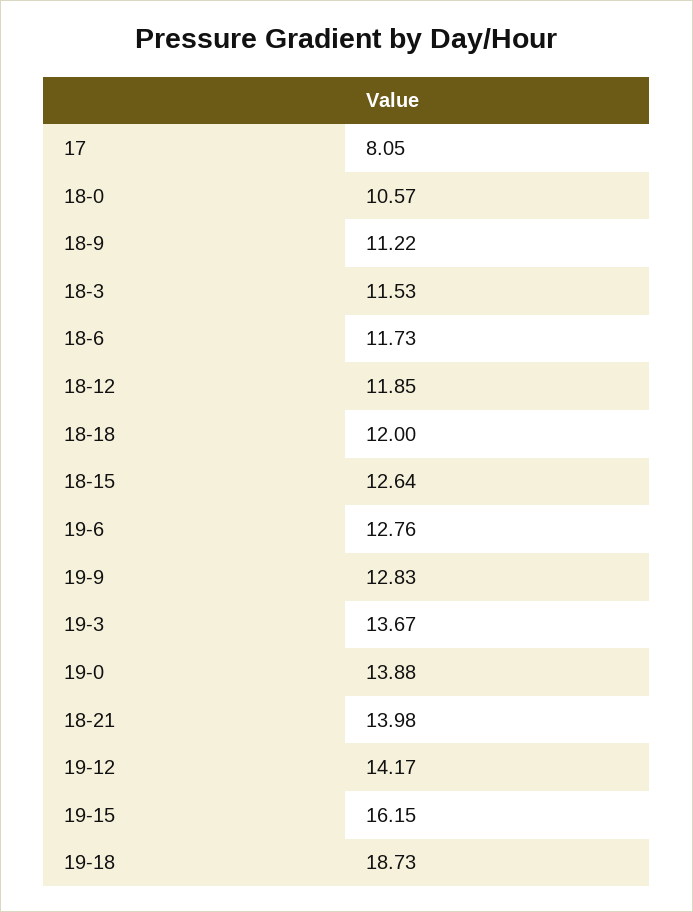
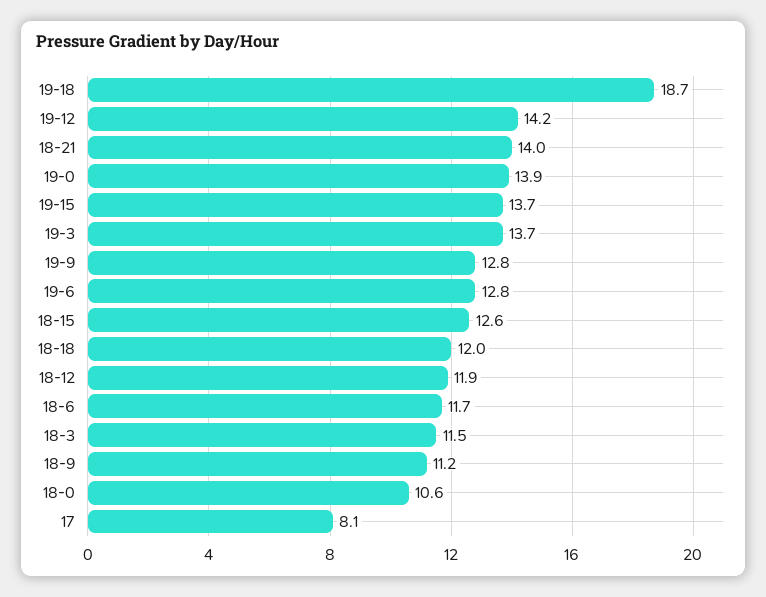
  {
    "17": 8.05,
    "18-0": 10.57,
    "18-9": 11.22,
    "18-3": 11.53,
    "18-6": 11.73,
    "18-12": 11.85,
    "18-18": 12,
    "18-15": 12.64,
    "19-6": 12.76,
    "19-9": 12.83,
    "19-3": 13.67,
    "19-0": 13.88,
    "18-21": 13.98,
    "19-12": 14.17,
-   "19-15": 16.15,
+   "19-15": 13.7,
    "19-18": 18.73
  }

